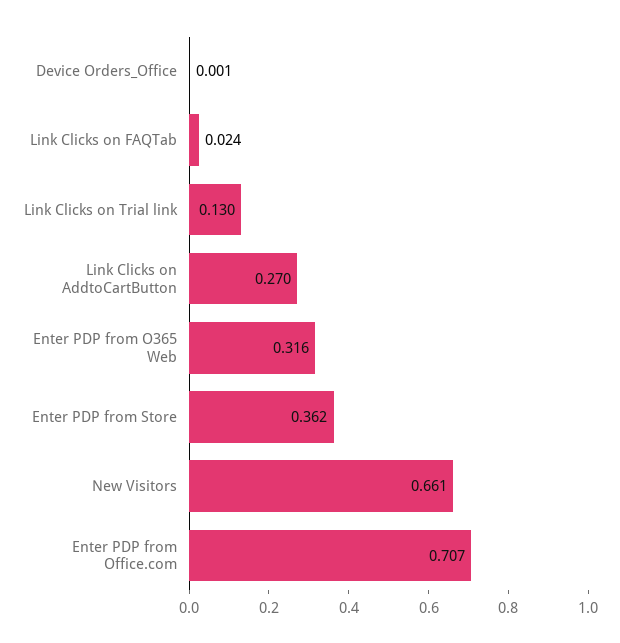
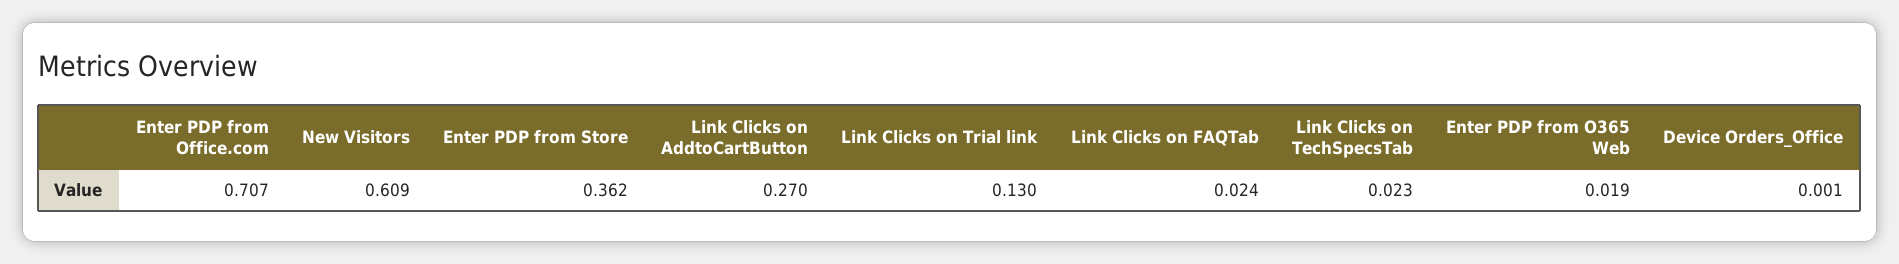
  {
    "Device Orders_Office": 0.001,
    "Link Clicks on FAQTab": 0.024,
    "Link Clicks on Trial link": 0.13,
    "Link Clicks on AddtoCartButton": 0.27,
-   "Enter PDP from O365 Web": 0.316,
+   "Enter PDP from O365 Web": 0.019,
    "Enter PDP from Store": 0.362,
-   "New Visitors": 0.661,
+   "New Visitors": 0.609,
-   "Enter PDP from Office.com": 0.707
+   "Enter PDP from Office.com": 0.707,
+   "Link Clicks on TechSpecsTab": 0.023
  }

